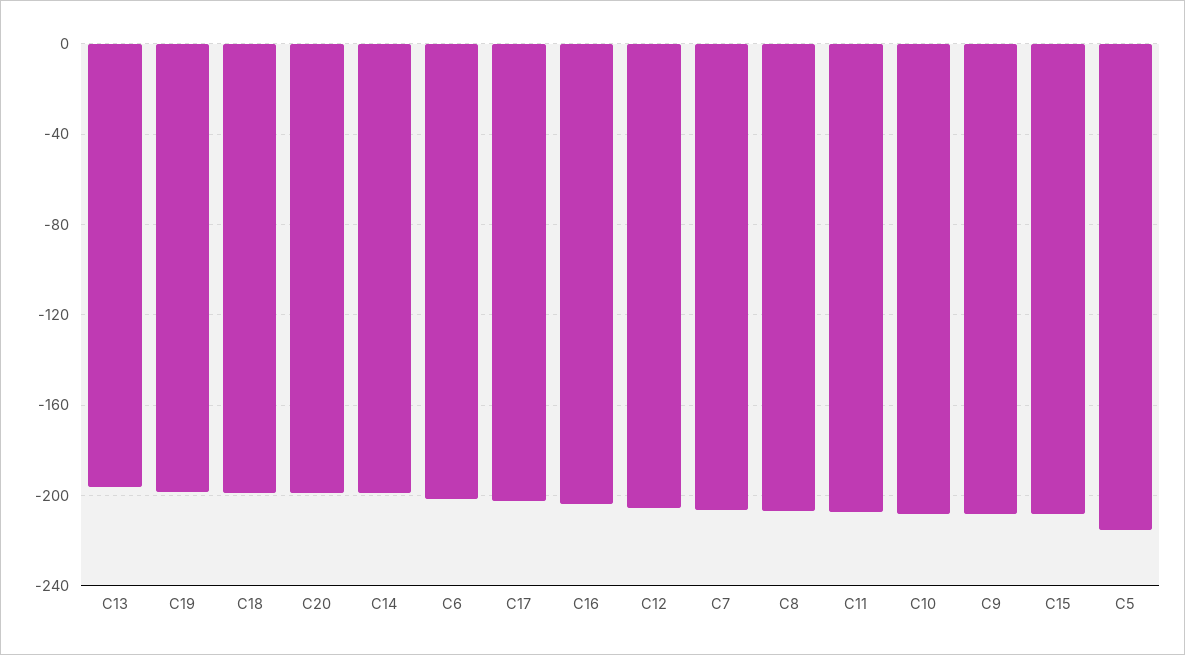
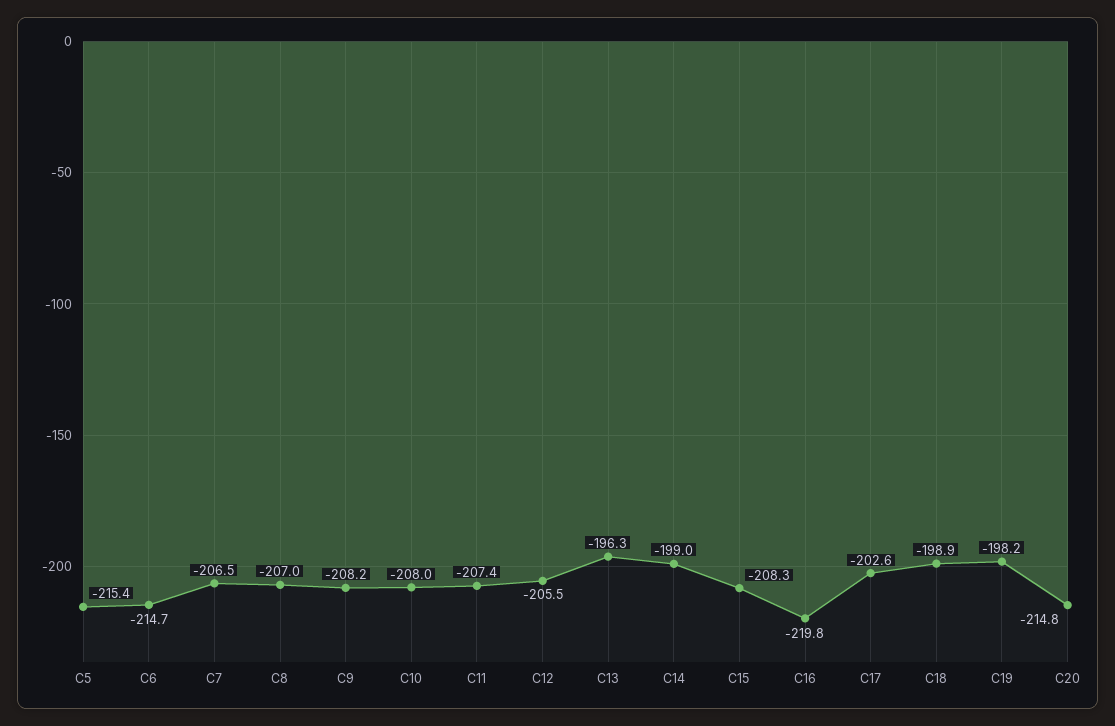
  {
    "C13": -196.3,
    "C19": -198.2,
    "C18": -198.9,
-   "C20": -200,
+   "C20": -214.8,
    "C14": -199,
-   "C6": -200,
+   "C6": -214.7,
    "C17": -202.6,
-   "C16": -205,
+   "C16": -219.8,
    "C12": -205.5,
    "C7": -206.5,
    "C8": -207,
    "C11": -207.4,
    "C10": -208,
    "C9": -208.2,
    "C15": -208.3,
    "C5": -215.4
  }

